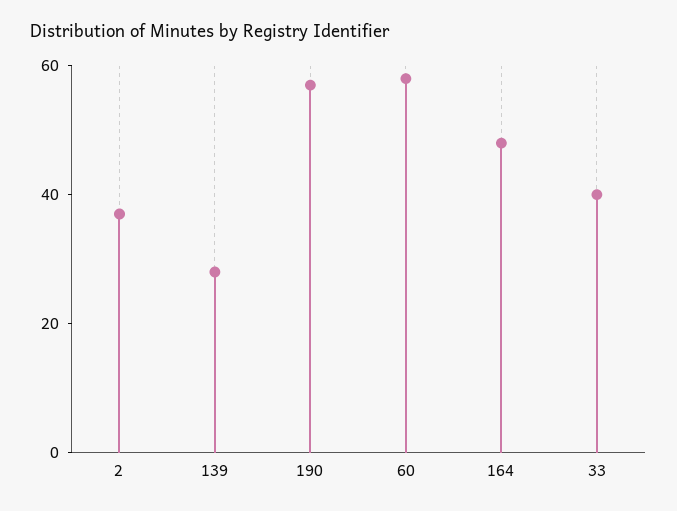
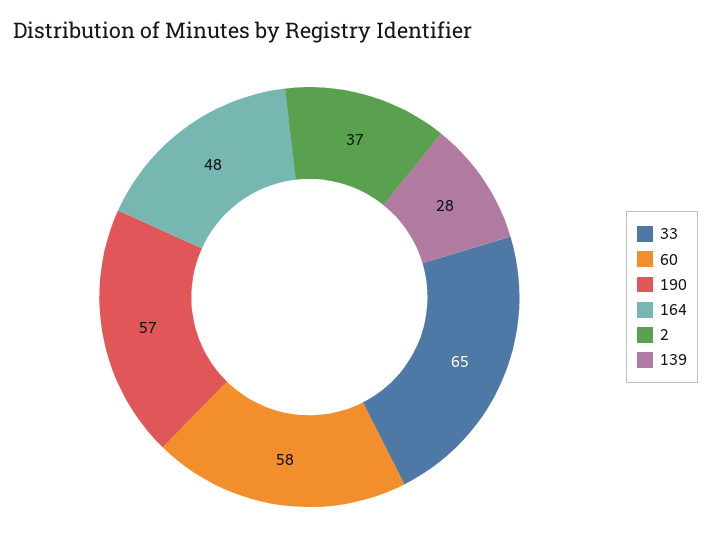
  {
    "2": 37,
    "139": 28,
    "190": 57,
    "60": 58,
    "164": 48,
-   "33": 40
+   "33": 65
  }

